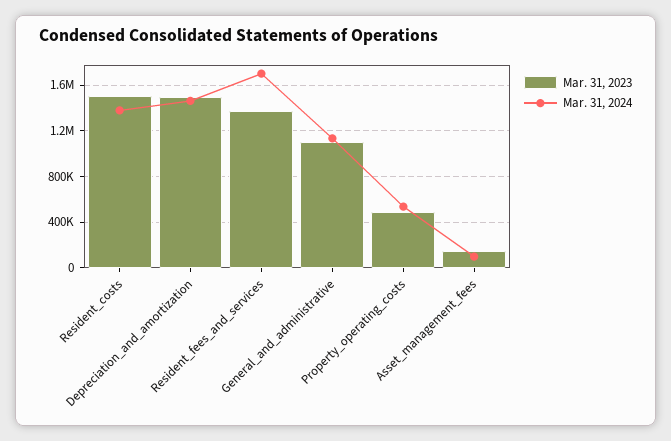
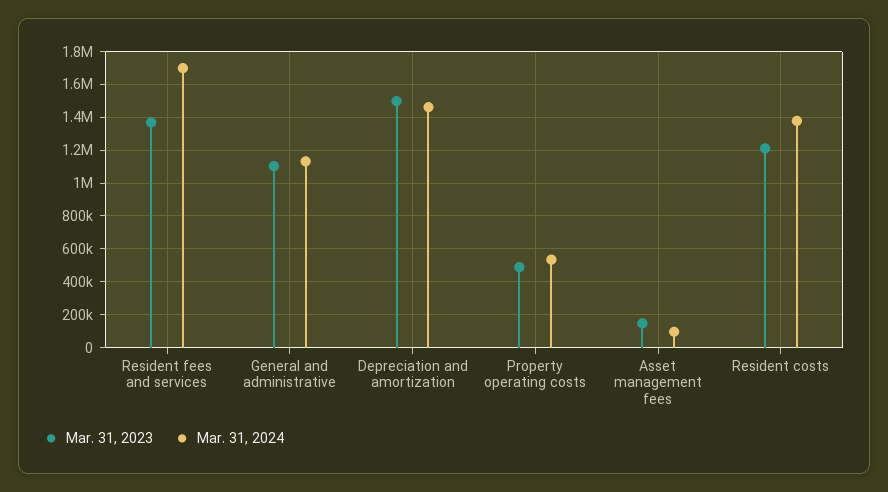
  {
    "Mar. 31, 2023": {
-     "Resident_costs": 1500000,
+     "Resident_costs": 1200000,
      "Depreciation_and_amortization": 1500000,
      "Resident_fees_and_services": 1350000,
      "General_and_administrative": 1100000,
      "Property_operating_costs": 500000,
      "Asset_management_fees": 150000
    },
    "Mar. 31, 2024": {
      "Resident_costs": 1400000,
      "Depreciation_and_amortization": 1450000,
      "Resident_fees_and_services": 1700000,
      "General_and_administrative": 1150000,
      "Property_operating_costs": 550000,
      "Asset_management_fees": 100000
    }
  }

